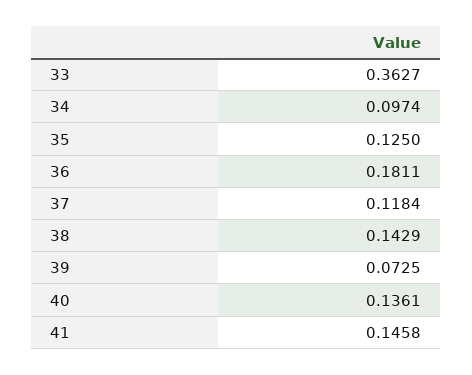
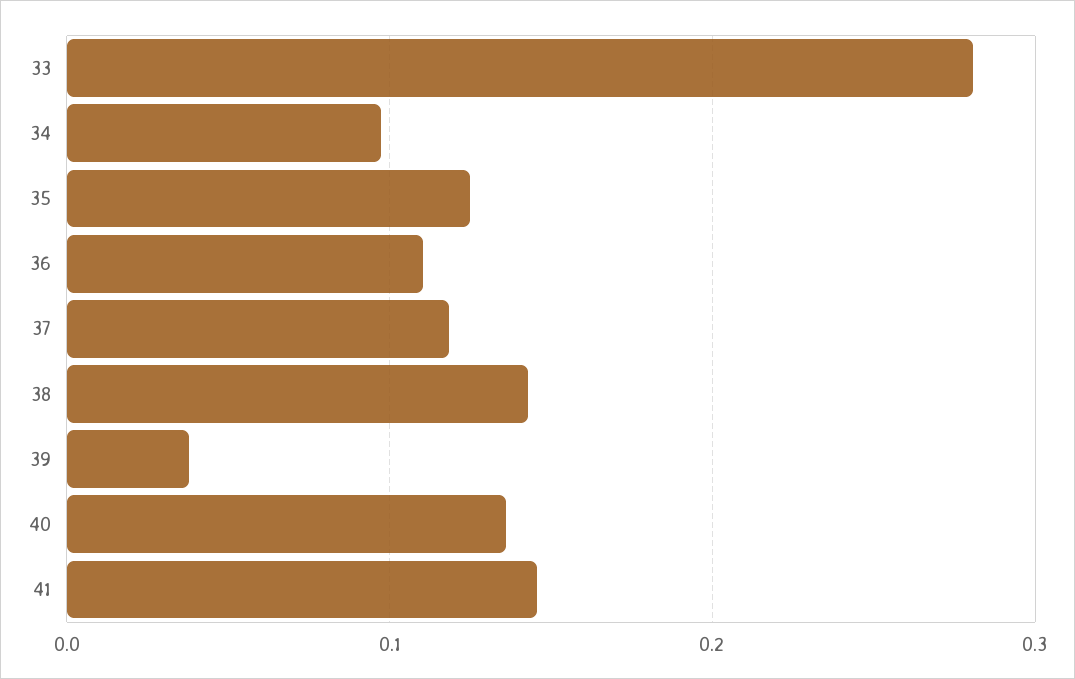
  {
-   "33": 0.3627,
+   "33": 0.28,
    "34": 0.0974,
    "35": 0.125,
-   "36": 0.1811,
+   "36": 0.11,
    "37": 0.1184,
    "38": 0.1429,
-   "39": 0.0725,
+   "39": 0.04,
    "40": 0.1361,
    "41": 0.1458
  }

